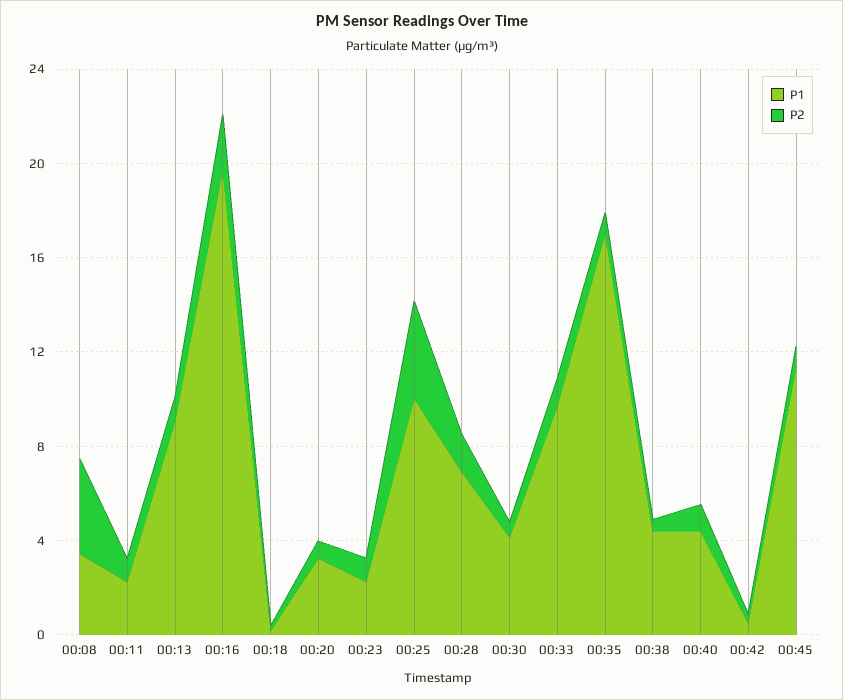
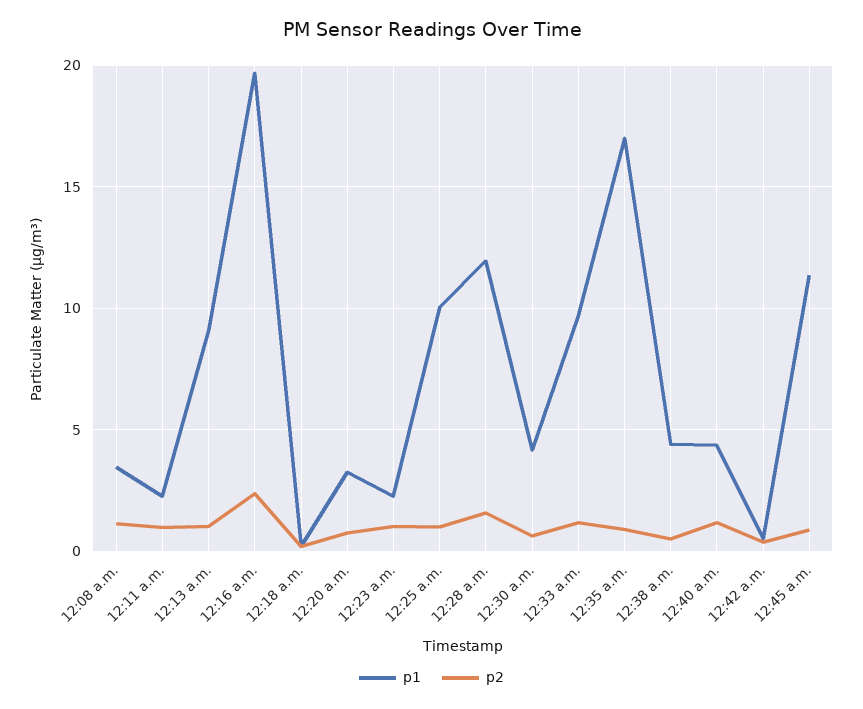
  {
    "P1": {
      "00:08": 3.5,
      "00:11": 2.5,
      "00:13": 9,
      "00:16": 19.5,
      "00:18": 0,
      "00:20": 3.5,
      "00:23": 2.5,
      "00:25": 10,
-     "00:28": 7,
+     "00:28": 12,
      "00:30": 4,
      "00:33": 9.5,
      "00:35": 17,
      "00:38": 4.5,
      "00:40": 4.5,
      "00:42": 0.5,
      "00:45": 11.5
    },
    "P2": {
-     "00:08": 4,
+     "00:08": 1,
      "00:11": 1,
      "00:13": 1,
      "00:16": 2.5,
      "00:18": 0,
      "00:20": 1,
      "00:23": 1,
-     "00:25": 4,
+     "00:25": 1,
      "00:28": 1.5,
      "00:30": 0.5,
      "00:33": 1,
      "00:35": 1,
      "00:38": 0.5,
      "00:40": 1,
      "00:42": 0.5,
      "00:45": 1
    }
  }

